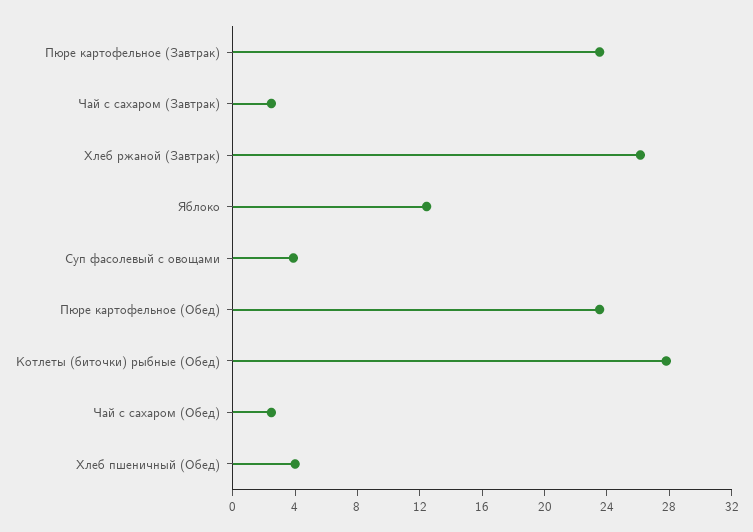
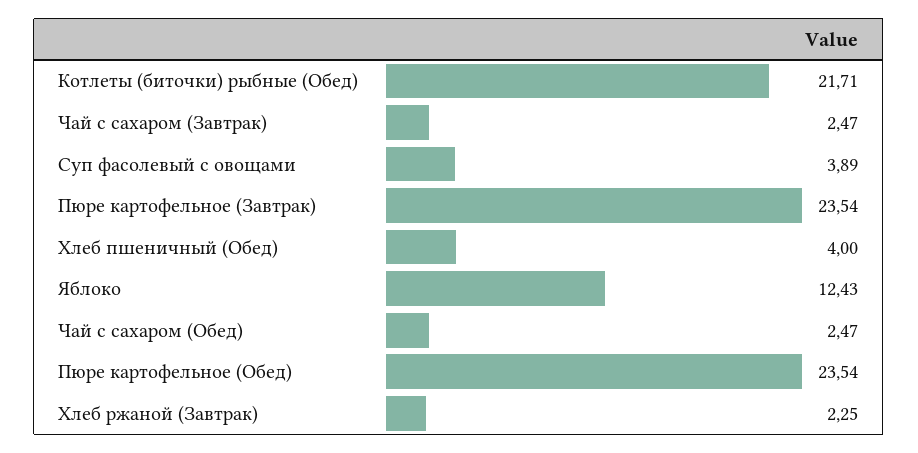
  {
    "Пюре картофельное (Завтрак)": 23.54,
    "Чай с сахаром (Завтрак)": 2.47,
-   "Хлеб ржаной (Завтрак)": 26,
+   "Хлеб ржаной (Завтрак)": 2.25,
    "Яблоко": 12.43,
    "Суп фасолевый с овощами": 3.89,
    "Пюре картофельное (Обед)": 23.54,
-   "Котлеты (биточки) рыбные (Обед)": 28,
+   "Котлеты (биточки) рыбные (Обед)": 21.71,
    "Чай с сахаром (Обед)": 2.47,
    "Хлеб пшеничный (Обед)": 4
  }

